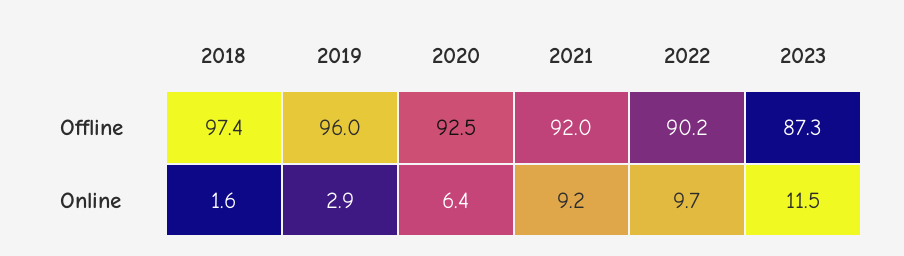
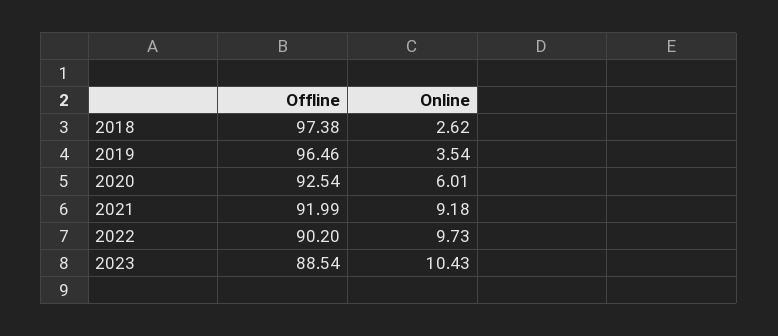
  {
    "2018": {
      "Offline": 97.38,
-     "Online": 1.6
+     "Online": 2.62
    },
    "2019": {
-     "Offline": 96,
+     "Offline": 96.46,
-     "Online": 2.9
+     "Online": 3.54
    },
    "2020": {
      "Offline": 92.54,
-     "Online": 6.4
+     "Online": 6.01
    },
    "2021": {
      "Offline": 91.99,
      "Online": 9.18
    },
    "2022": {
      "Offline": 90.2,
      "Online": 9.73
    },
    "2023": {
-     "Offline": 87.3,
+     "Offline": 88.54,
-     "Online": 11.5
+     "Online": 10.43
    }
  }

